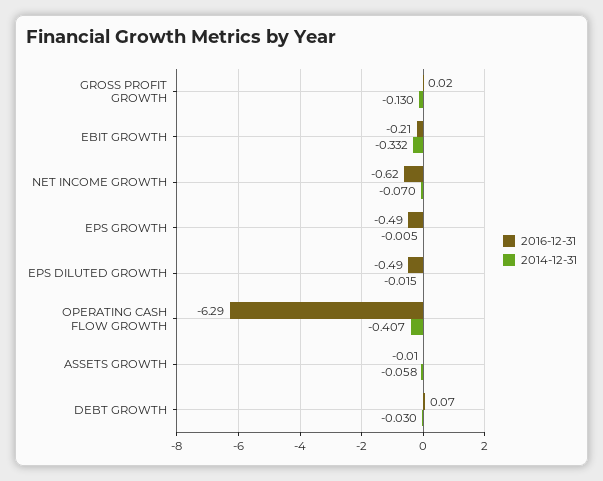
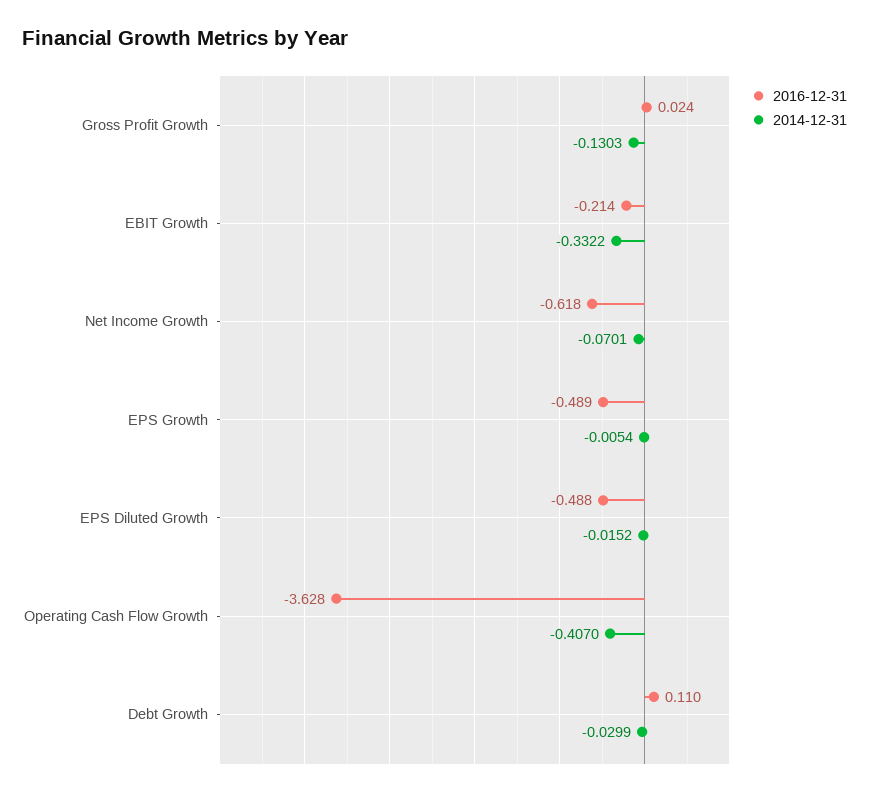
  {
    "2016-12-31": {
      "GROSS PROFIT GROWTH": 0.024,
      "EBIT GROWTH": -0.214,
      "NET INCOME GROWTH": -0.618,
      "EPS GROWTH": -0.489,
      "EPS DILUTED GROWTH": -0.488,
-     "OPERATING CASH FLOW GROWTH": -6.29,
+     "OPERATING CASH FLOW GROWTH": -3.628,
-     "ASSETS GROWTH": -0.01,
-     "DEBT GROWTH": 0.07
+     "DEBT GROWTH": 0.11
    },
    "2014-12-31": {
      "GROSS PROFIT GROWTH": -0.1303,
      "EBIT GROWTH": -0.3322,
      "NET INCOME GROWTH": -0.0701,
      "EPS GROWTH": -0.0054,
      "EPS DILUTED GROWTH": -0.0152,
      "OPERATING CASH FLOW GROWTH": -0.407,
-     "ASSETS GROWTH": -0.058,
      "DEBT GROWTH": -0.0299
    }
  }

